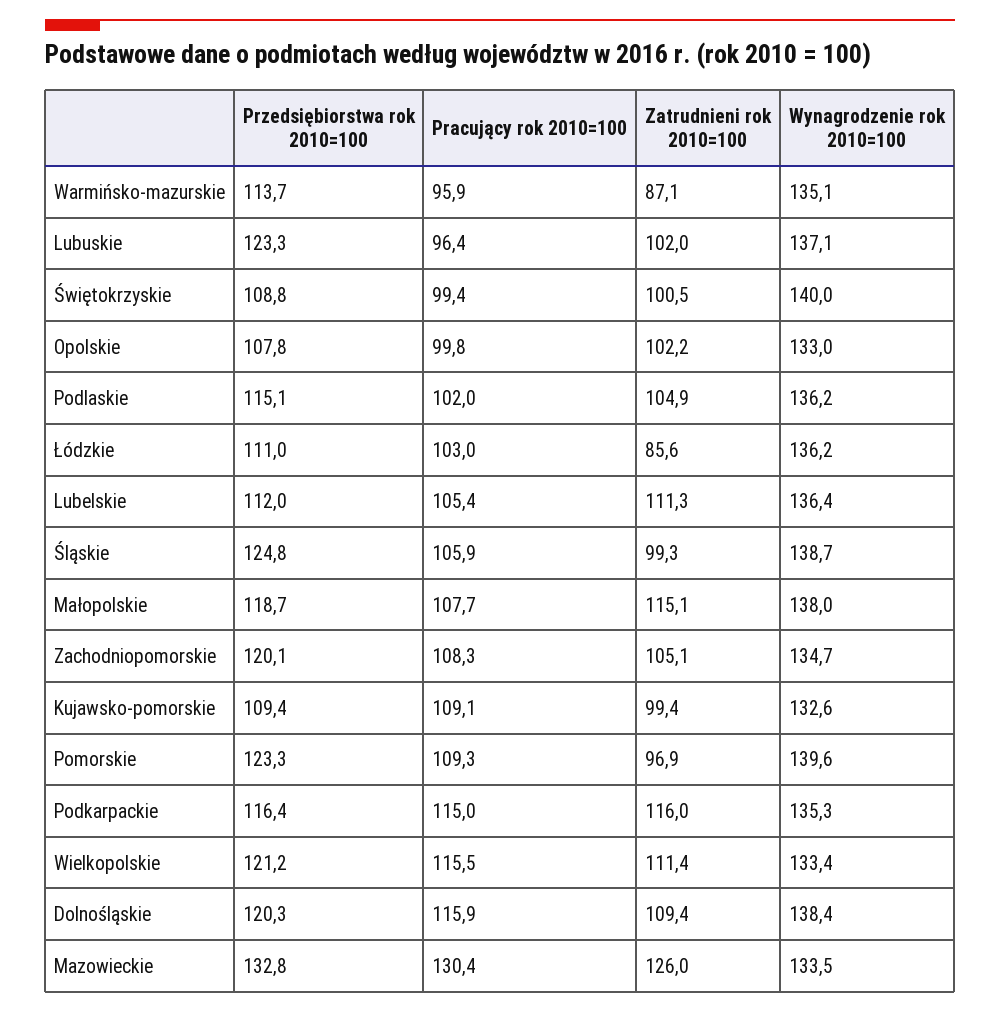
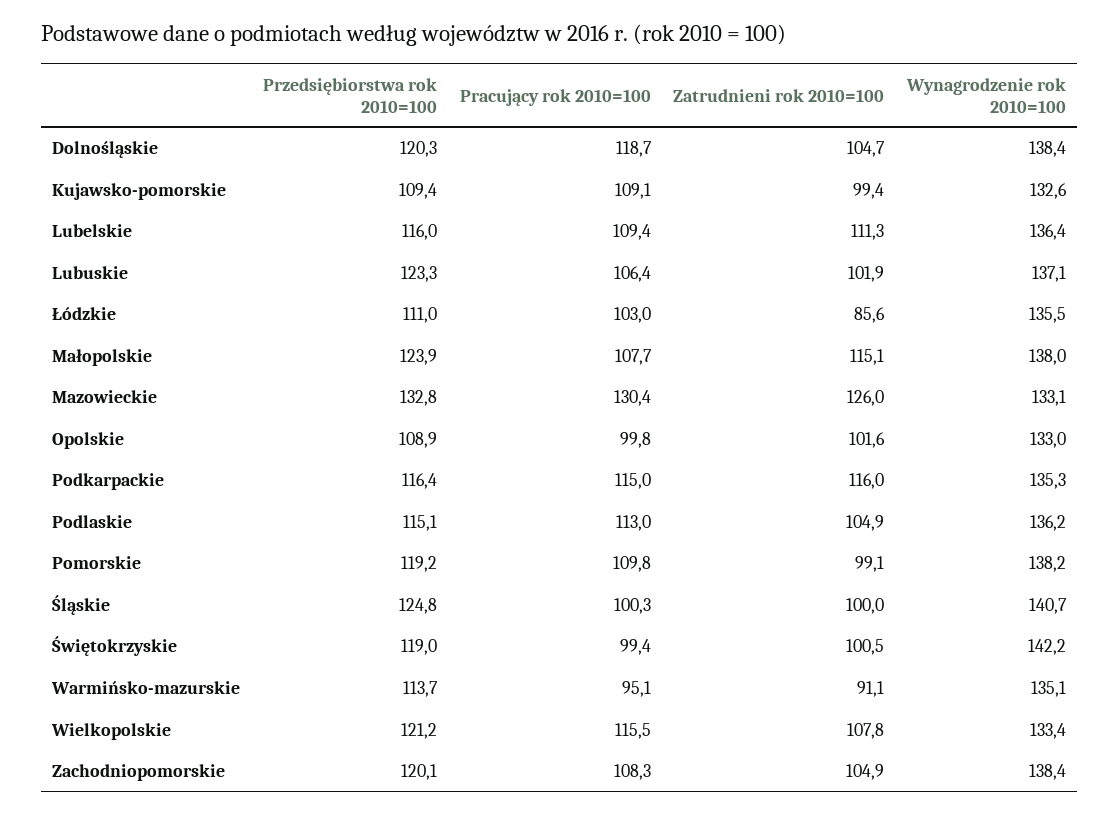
  {
    "Przedsiębiorstwa rok 2010=100": {
      "Warmińsko-mazurskie": 113.7,
      "Lubuskie": 123.3,
-     "Świętokrzyskie": 108.8,
+     "Świętokrzyskie": 119,
-     "Opolskie": 107.8,
+     "Opolskie": 108.9,
      "Podlaskie": 115.1,
      "Łódzkie": 111,
-     "Lubelskie": 112,
+     "Lubelskie": 116,
      "Śląskie": 124.8,
-     "Małopolskie": 118.7,
+     "Małopolskie": 123.9,
      "Zachodniopomorskie": 120.1,
      "Kujawsko-pomorskie": 109.4,
-     "Pomorskie": 123.3,
+     "Pomorskie": 119.2,
      "Podkarpackie": 116.4,
      "Wielkopolskie": 121.2,
      "Dolnośląskie": 120.3,
      "Mazowieckie": 132.8
    },
    "Pracujący rok 2010=100": {
-     "Warmińsko-mazurskie": 95.9,
+     "Warmińsko-mazurskie": 95.1,
-     "Lubuskie": 96.4,
+     "Lubuskie": 106.4,
      "Świętokrzyskie": 99.4,
      "Opolskie": 99.8,
-     "Podlaskie": 102,
+     "Podlaskie": 113,
      "Łódzkie": 103,
-     "Lubelskie": 105.4,
+     "Lubelskie": 109.4,
-     "Śląskie": 105.9,
+     "Śląskie": 100.3,
      "Małopolskie": 107.7,
      "Zachodniopomorskie": 108.3,
      "Kujawsko-pomorskie": 109.1,
-     "Pomorskie": 109.3,
+     "Pomorskie": 109.8,
      "Podkarpackie": 115,
      "Wielkopolskie": 115.5,
-     "Dolnośląskie": 115.9,
+     "Dolnośląskie": 118.7,
      "Mazowieckie": 130.4
    },
    "Zatrudnieni rok 2010=100": {
-     "Warmińsko-mazurskie": 87.1,
+     "Warmińsko-mazurskie": 91.1,
-     "Lubuskie": 102,
+     "Lubuskie": 101.9,
      "Świętokrzyskie": 100.5,
-     "Opolskie": 102.2,
+     "Opolskie": 101.6,
      "Podlaskie": 104.9,
      "Łódzkie": 85.6,
      "Lubelskie": 111.3,
-     "Śląskie": 99.3,
+     "Śląskie": 100,
      "Małopolskie": 115.1,
-     "Zachodniopomorskie": 105.1,
+     "Zachodniopomorskie": 104.9,
      "Kujawsko-pomorskie": 99.4,
-     "Pomorskie": 96.9,
+     "Pomorskie": 99.1,
      "Podkarpackie": 116,
-     "Wielkopolskie": 111.4,
+     "Wielkopolskie": 107.8,
-     "Dolnośląskie": 109.4,
+     "Dolnośląskie": 104.7,
      "Mazowieckie": 126
    },
    "Wynagrodzenie rok 2010=100": {
      "Warmińsko-mazurskie": 135.1,
      "Lubuskie": 137.1,
-     "Świętokrzyskie": 140,
+     "Świętokrzyskie": 142.2,
      "Opolskie": 133,
      "Podlaskie": 136.2,
-     "Łódzkie": 136.2,
+     "Łódzkie": 135.5,
      "Lubelskie": 136.4,
-     "Śląskie": 138.7,
+     "Śląskie": 140.7,
      "Małopolskie": 138,
-     "Zachodniopomorskie": 134.7,
+     "Zachodniopomorskie": 138.4,
      "Kujawsko-pomorskie": 132.6,
-     "Pomorskie": 139.6,
+     "Pomorskie": 138.2,
      "Podkarpackie": 135.3,
      "Wielkopolskie": 133.4,
      "Dolnośląskie": 138.4,
-     "Mazowieckie": 133.5
+     "Mazowieckie": 133.1
    }
  }

